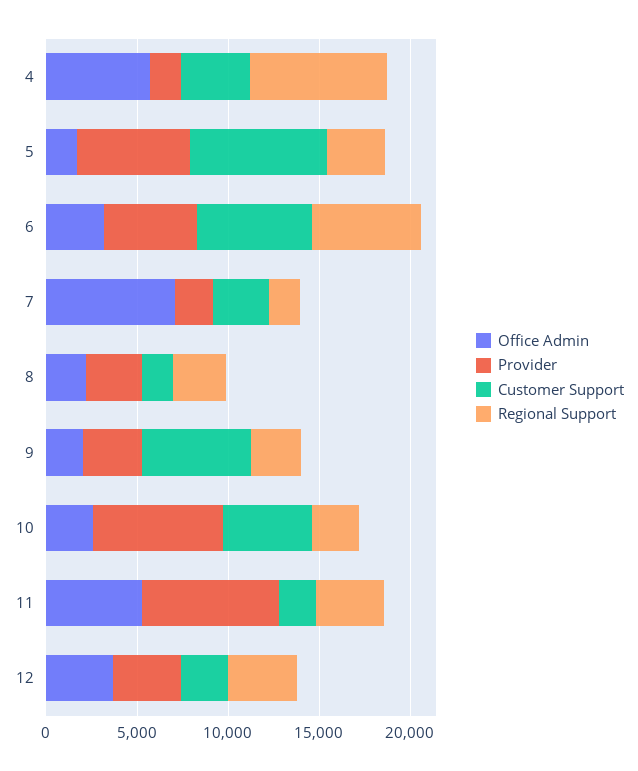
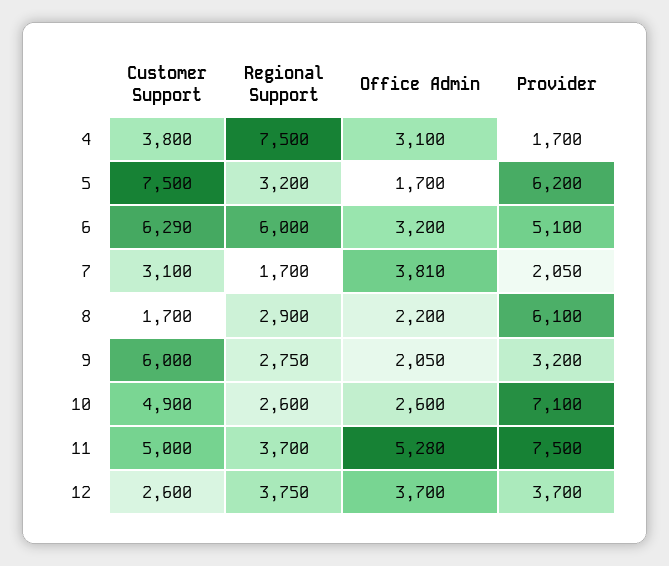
  {
    "Office Admin": {
-     "4": 6000,
+     "4": 3100,
      "5": 1700,
      "6": 3200,
-     "7": 7000,
+     "7": 3810,
      "8": 2200,
      "9": 2050,
      "10": 2600,
      "11": 5280,
      "12": 3700
    },
    "Provider": {
      "4": 1700,
      "5": 6200,
      "6": 5100,
      "7": 2050,
-     "8": 3000,
+     "8": 6100,
      "9": 3200,
      "10": 7100,
      "11": 7500,
      "12": 3700
    },
    "Customer Support": {
      "4": 3800,
      "5": 7500,
      "6": 6290,
      "7": 3100,
      "8": 1700,
      "9": 6000,
      "10": 4900,
-     "11": 2000,
+     "11": 5000,
      "12": 2600
    },
    "Regional Support": {
      "4": 7500,
      "5": 3200,
      "6": 6000,
      "7": 1700,
      "8": 2900,
      "9": 2750,
      "10": 2600,
      "11": 3700,
      "12": 3750
    }
  }

